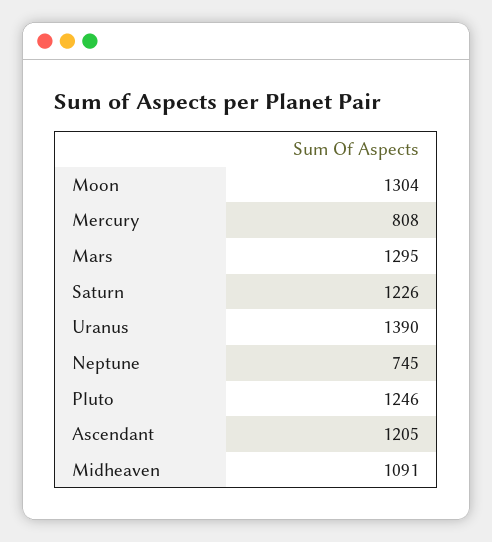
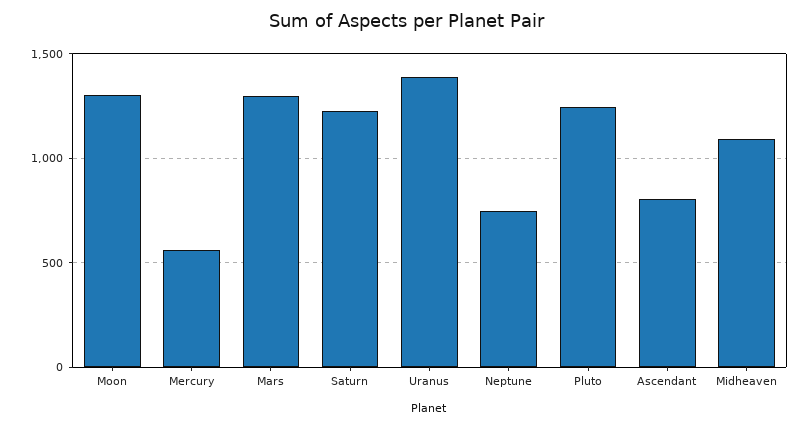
  {
    "Moon": 1304,
-   "Mercury": 808,
+   "Mercury": 550,
    "Mars": 1295,
    "Saturn": 1226,
    "Uranus": 1390,
    "Neptune": 745,
    "Pluto": 1246,
-   "Ascendant": 1205,
+   "Ascendant": 800,
    "Midheaven": 1091
  }

